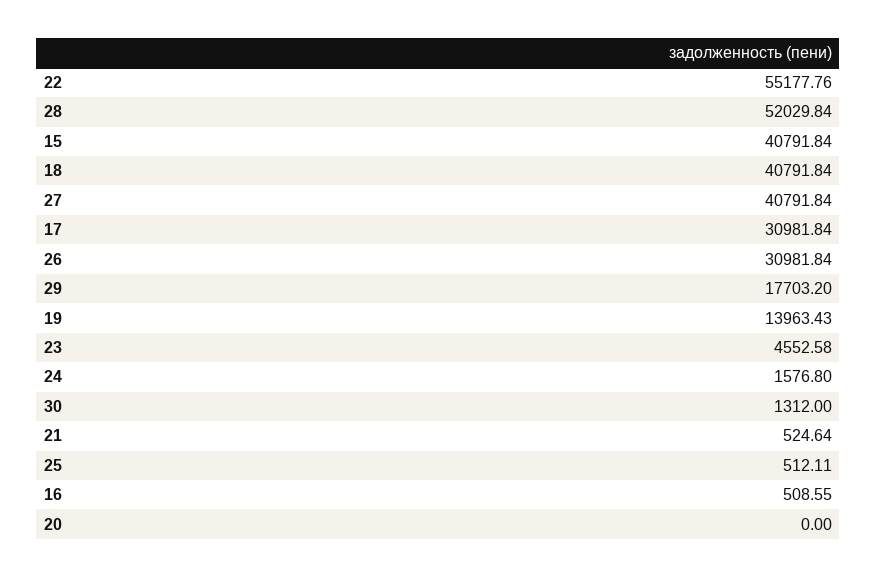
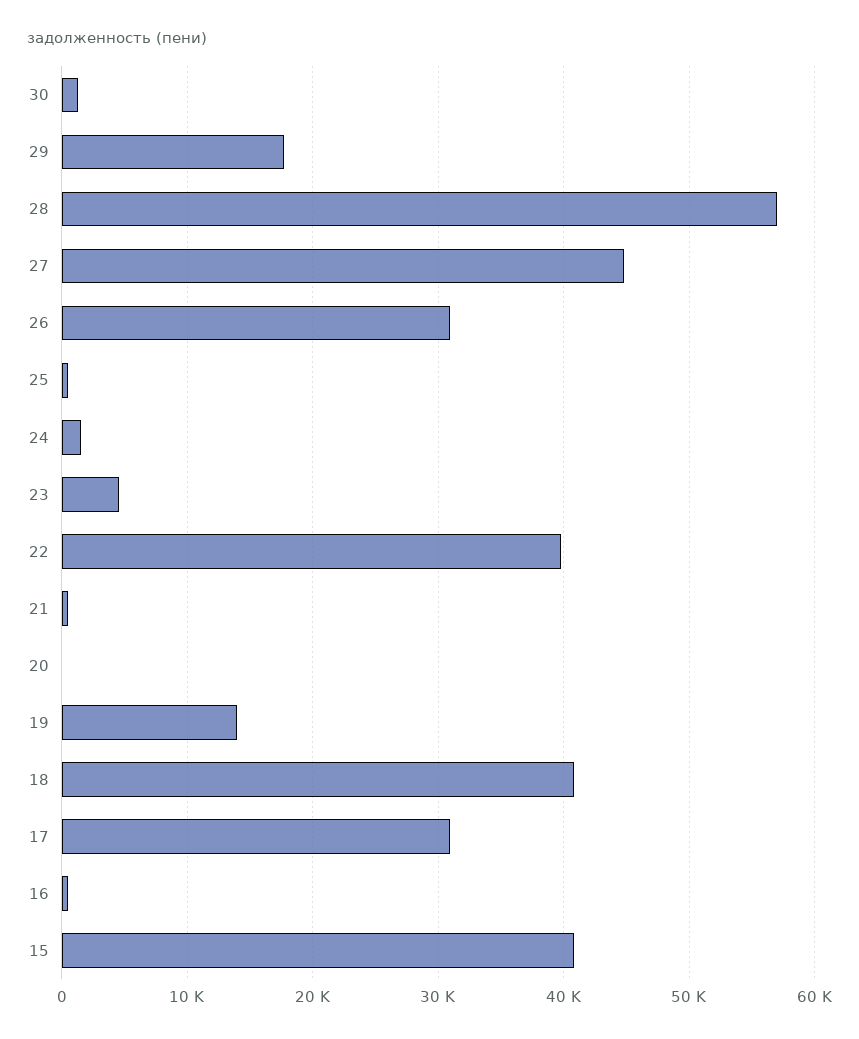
  {
-   "22": 55177.76,
+   "22": 40000,
-   "28": 52029.84,
+   "28": 57000,
    "15": 40791.84,
    "18": 40791.84,
-   "27": 40791.84,
+   "27": 45000,
    "17": 30981.84,
    "26": 30981.84,
    "29": 17703.2,
    "19": 13963.43,
    "23": 4552.58,
    "24": 1576.8,
    "30": 1312,
    "21": 524.64,
    "25": 512.11,
    "16": 508.55,
    "20": 0
  }

